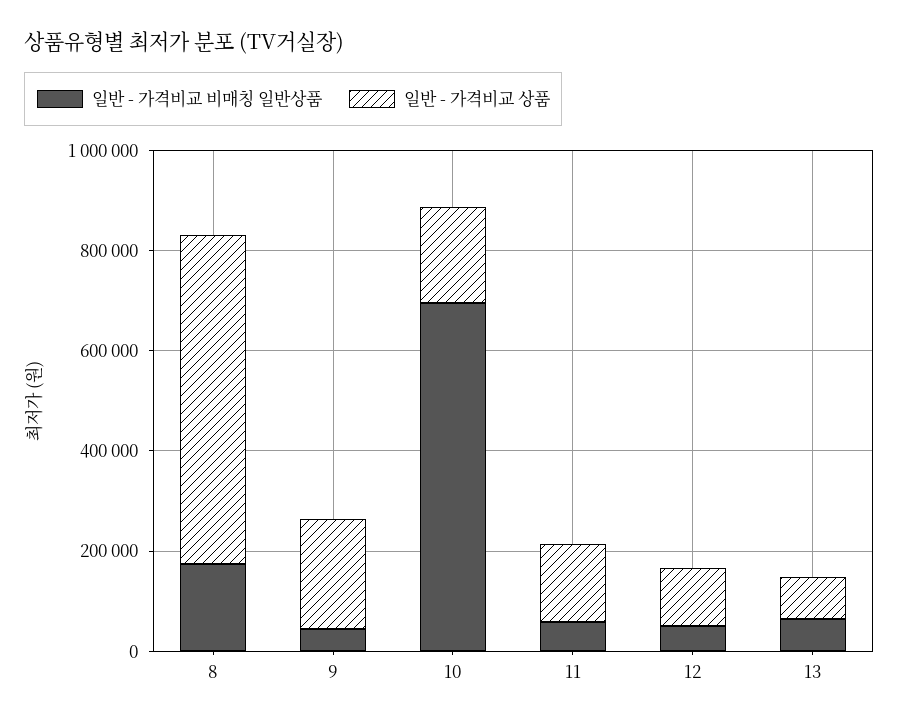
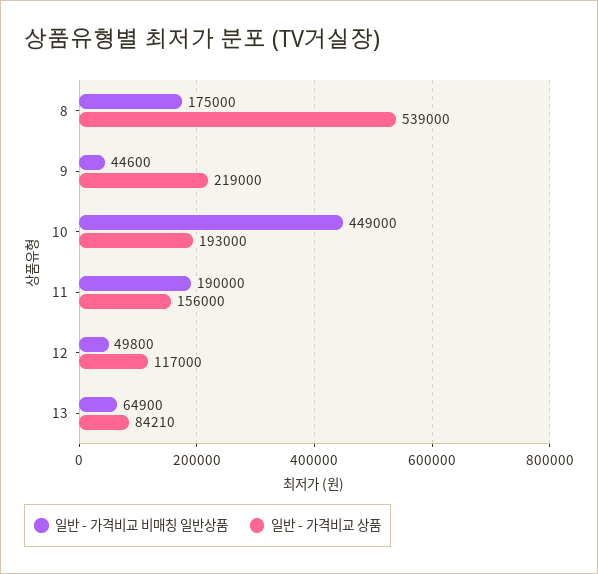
  {
    "일반 - 가격비교 비매칭 일반상품": {
      "8": 175000,
      "9": 44600,
-     "10": 700000,
+     "10": 449000,
-     "11": 50000,
+     "11": 190000,
      "12": 49800,
      "13": 64900
    },
    "일반 - 가격비교 상품": {
-     "8": 650000,
+     "8": 539000,
      "9": 219000,
      "10": 193000,
      "11": 156000,
      "12": 117000,
      "13": 84210
    }
  }

